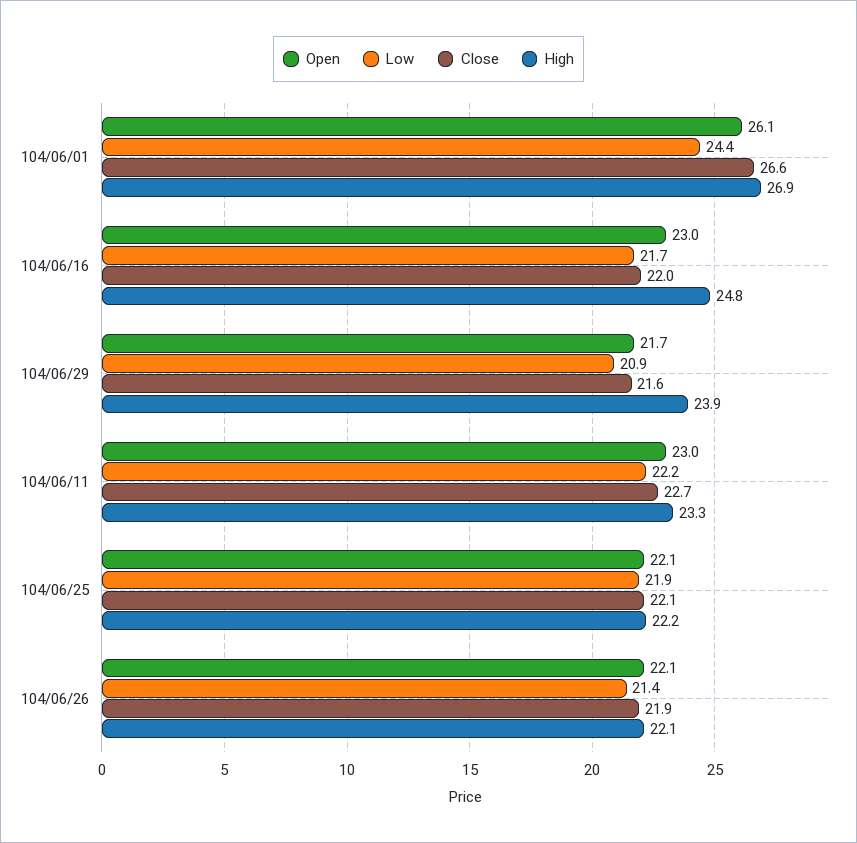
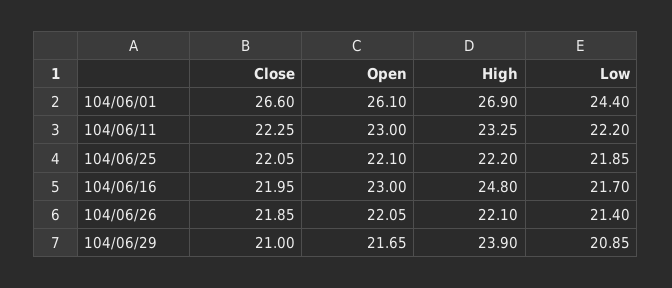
  {
    "Open": {
      "104/06/01": 26.1,
      "104/06/16": 23,
      "104/06/29": 21.65,
      "104/06/11": 23,
      "104/06/25": 22.1,
      "104/06/26": 22.05
    },
    "Low": {
      "104/06/01": 24.4,
      "104/06/16": 21.7,
      "104/06/29": 20.85,
      "104/06/11": 22.2,
      "104/06/25": 21.85,
      "104/06/26": 21.4
    },
    "Close": {
      "104/06/01": 26.6,
      "104/06/16": 21.95,
-     "104/06/29": 21.6,
+     "104/06/29": 21,
-     "104/06/11": 22.7,
+     "104/06/11": 22.25,
      "104/06/25": 22.05,
      "104/06/26": 21.85
    },
    "High": {
      "104/06/01": 26.9,
      "104/06/16": 24.8,
      "104/06/29": 23.9,
      "104/06/11": 23.25,
      "104/06/25": 22.2,
      "104/06/26": 22.1
    }
  }

